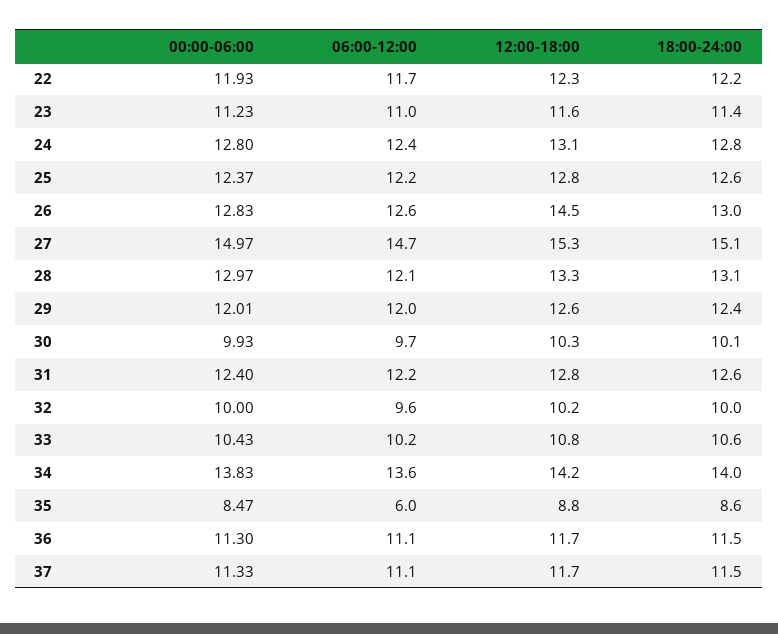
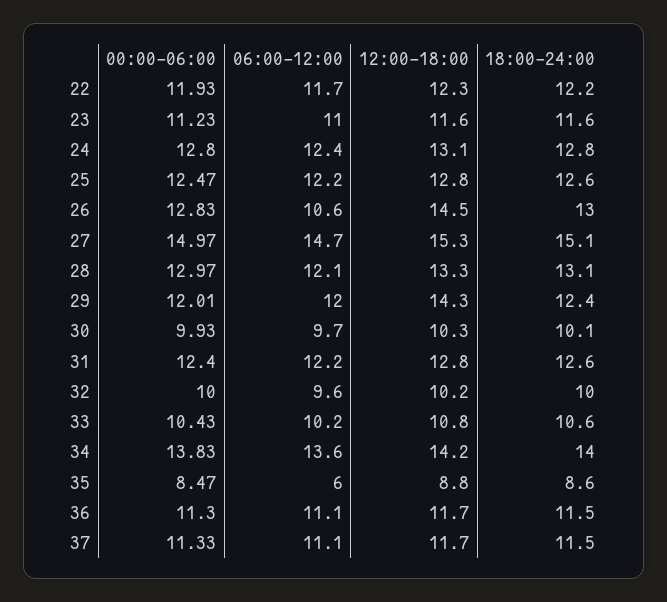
  {
    "00:00-06:00": {
      "22": 11.93,
      "23": 11.23,
      "24": 12.8,
-     "25": 12.37,
+     "25": 12.47,
      "26": 12.83,
      "27": 14.97,
      "28": 12.97,
      "29": 12.01,
      "30": 9.93,
      "31": 12.4,
      "32": 10,
      "33": 10.43,
      "34": 13.83,
      "35": 8.47,
      "36": 11.3,
      "37": 11.33
    },
    "06:00-12:00": {
      "22": 11.7,
      "23": 11,
      "24": 12.4,
      "25": 12.2,
-     "26": 12.6,
+     "26": 10.6,
      "27": 14.7,
      "28": 12.1,
      "29": 12,
      "30": 9.7,
      "31": 12.2,
      "32": 9.6,
      "33": 10.2,
      "34": 13.6,
      "35": 6,
      "36": 11.1,
      "37": 11.1
    },
    "12:00-18:00": {
      "22": 12.3,
      "23": 11.6,
      "24": 13.1,
      "25": 12.8,
      "26": 14.5,
      "27": 15.3,
      "28": 13.3,
-     "29": 12.6,
+     "29": 14.3,
      "30": 10.3,
      "31": 12.8,
      "32": 10.2,
      "33": 10.8,
      "34": 14.2,
      "35": 8.8,
      "36": 11.7,
      "37": 11.7
    },
    "18:00-24:00": {
      "22": 12.2,
-     "23": 11.4,
+     "23": 11.6,
      "24": 12.8,
      "25": 12.6,
      "26": 13,
      "27": 15.1,
      "28": 13.1,
      "29": 12.4,
      "30": 10.1,
      "31": 12.6,
      "32": 10,
      "33": 10.6,
      "34": 14,
      "35": 8.6,
      "36": 11.5,
      "37": 11.5
    }
  }

